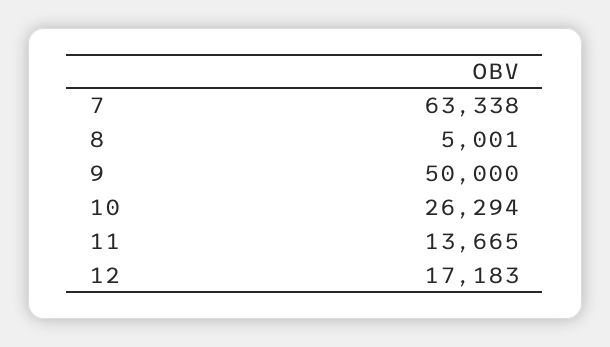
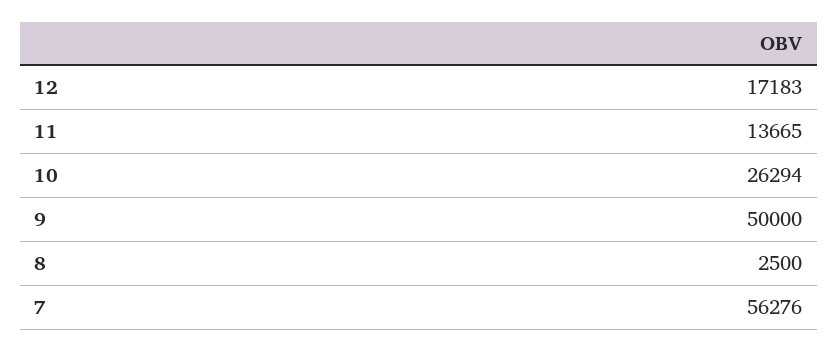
  {
-   "7": 63338,
+   "7": 56276,
-   "8": 5001,
+   "8": 2500,
    "9": 50000,
    "10": 26294,
    "11": 13665,
    "12": 17183
  }

